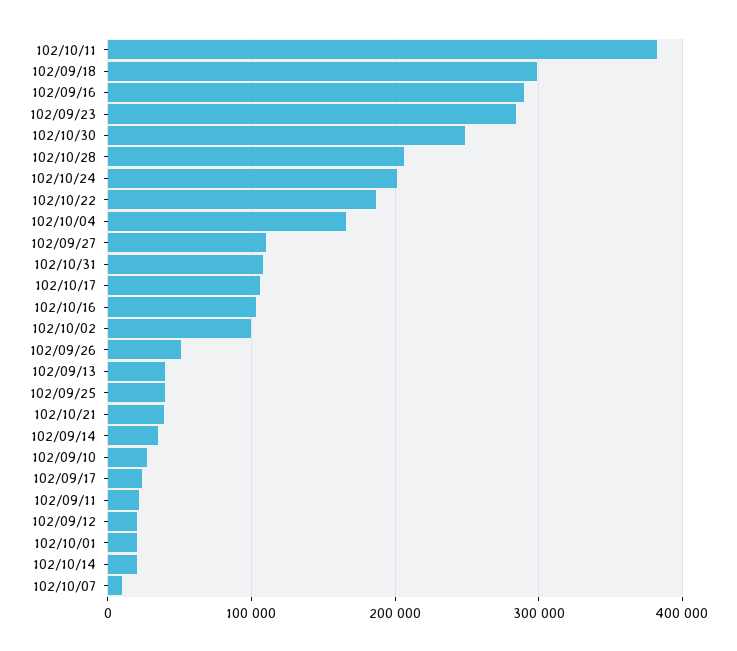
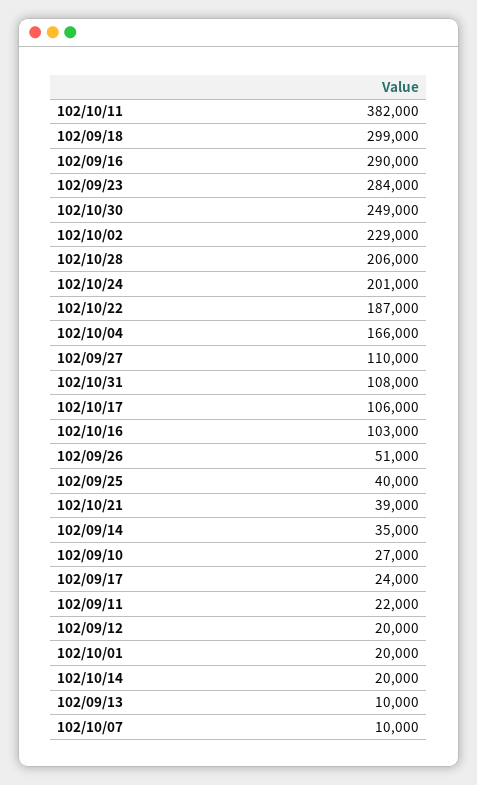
  {
    "102/10/11": 382000,
    "102/09/18": 299000,
    "102/09/16": 290000,
    "102/09/23": 284000,
    "102/10/30": 249000,
    "102/10/28": 206000,
    "102/10/24": 201000,
    "102/10/22": 187000,
    "102/10/04": 166000,
    "102/09/27": 110000,
    "102/10/31": 108000,
    "102/10/17": 106000,
    "102/10/16": 103000,
-   "102/10/02": 100000,
+   "102/10/02": 229000,
    "102/09/26": 51000,
-   "102/09/13": 40000,
+   "102/09/13": 10000,
    "102/09/25": 40000,
    "102/10/21": 39000,
    "102/09/14": 35000,
    "102/09/10": 27000,
    "102/09/17": 24000,
    "102/09/11": 22000,
    "102/09/12": 20000,
    "102/10/01": 20000,
    "102/10/14": 20000,
    "102/10/07": 10000
  }

